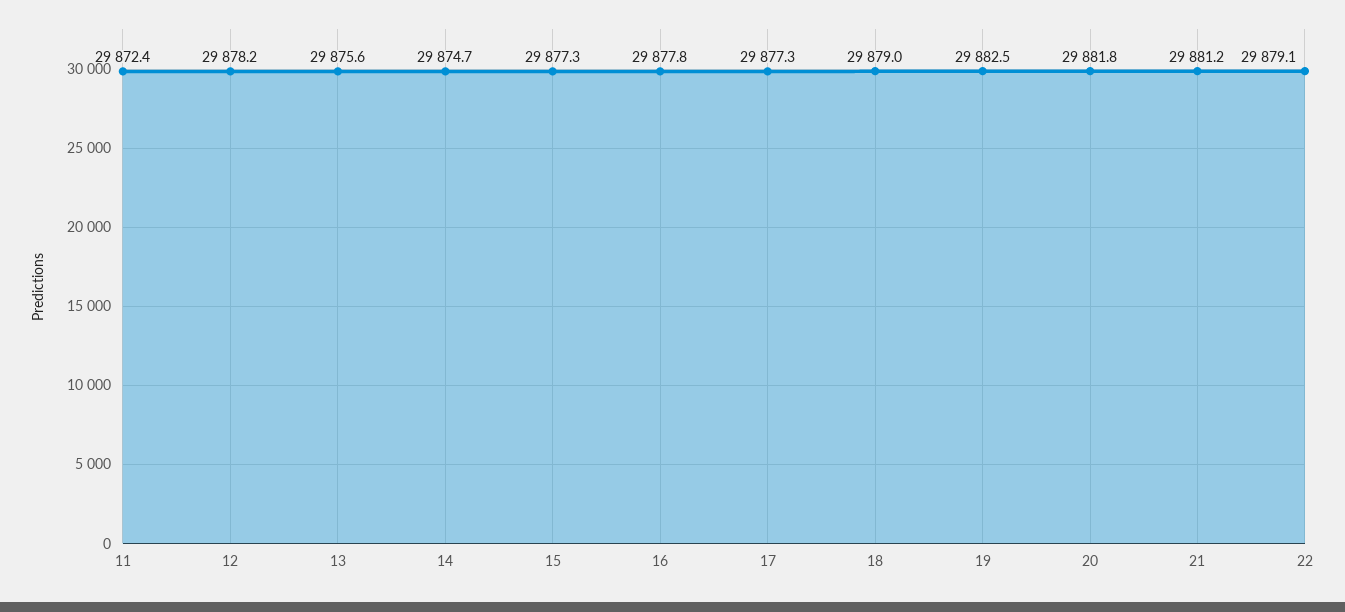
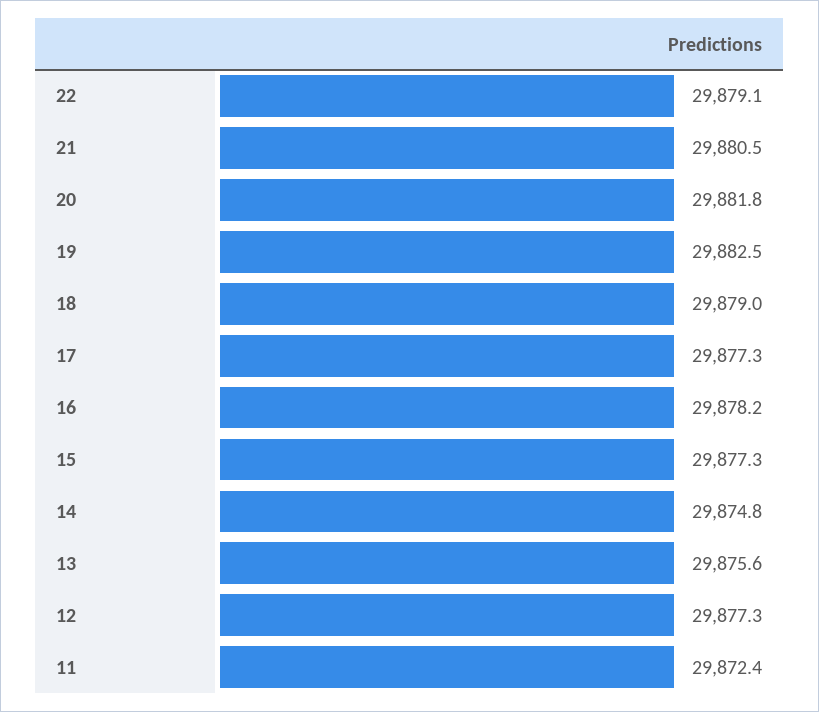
  {
    "11": 29872.4,
-   "12": 29878.2,
+   "12": 29877.3,
    "13": 29875.6,
-   "14": 29874.7,
+   "14": 29874.8,
    "15": 29877.3,
-   "16": 29877.8,
+   "16": 29878.2,
    "17": 29877.3,
    "18": 29879,
    "19": 29882.5,
    "20": 29881.8,
-   "21": 29881.2,
+   "21": 29880.5,
    "22": 29879.1
  }

